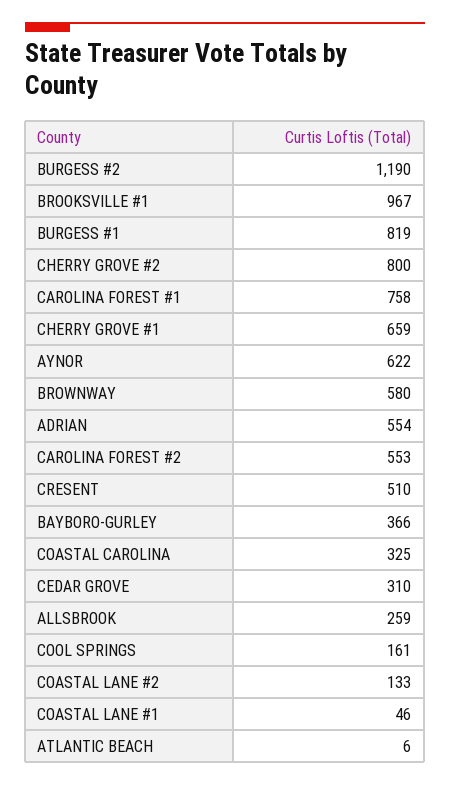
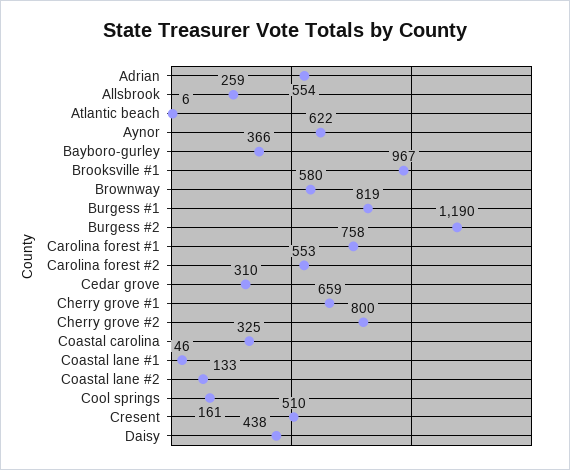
  {
    "BURGESS #2": 1190,
    "BROOKSVILLE #1": 967,
    "BURGESS #1": 819,
    "CHERRY GROVE #2": 800,
    "CAROLINA FOREST #1": 758,
    "CHERRY GROVE #1": 659,
    "AYNOR": 622,
    "BROWNWAY": 580,
    "ADRIAN": 554,
    "CAROLINA FOREST #2": 553,
    "CRESENT": 510,
    "BAYBORO-GURLEY": 366,
    "COASTAL CAROLINA": 325,
    "CEDAR GROVE": 310,
    "ALLSBROOK": 259,
    "COOL SPRINGS": 161,
    "COASTAL LANE #2": 133,
    "COASTAL LANE #1": 46,
-   "ATLANTIC BEACH": 6
+   "ATLANTIC BEACH": 6,
+   "Daisy": 438
  }

